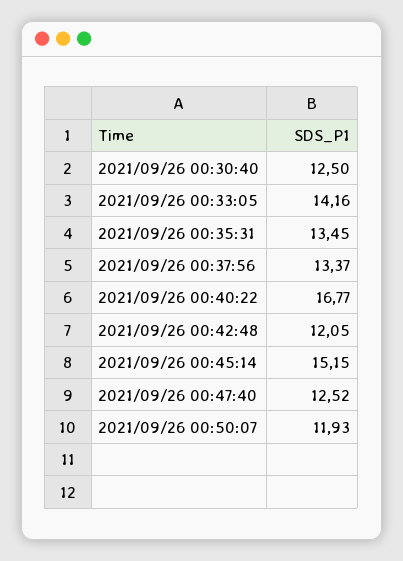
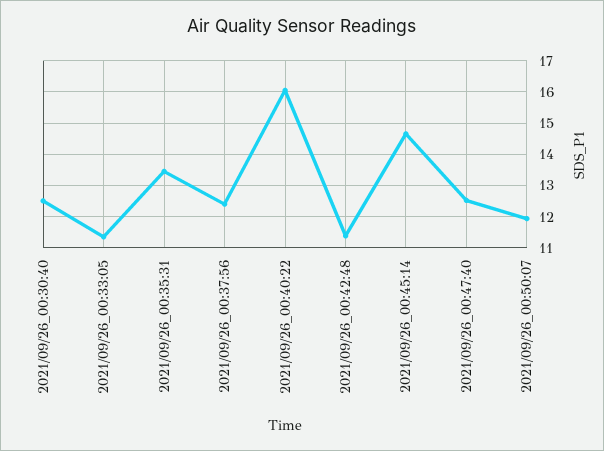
  {
    "2021/09/26 00:30:40": 12.5,
-   "2021/09/26 00:33:05": 14.16,
+   "2021/09/26 00:33:05": 11.4,
    "2021/09/26 00:35:31": 13.45,
-   "2021/09/26 00:37:56": 13.37,
+   "2021/09/26 00:37:56": 12.4,
-   "2021/09/26 00:40:22": 16.77,
+   "2021/09/26 00:40:22": 16,
-   "2021/09/26 00:42:48": 12.05,
+   "2021/09/26 00:42:48": 11.4,
-   "2021/09/26 00:45:14": 15.15,
+   "2021/09/26 00:45:14": 14.6,
    "2021/09/26 00:47:40": 12.52,
    "2021/09/26 00:50:07": 11.93
  }

